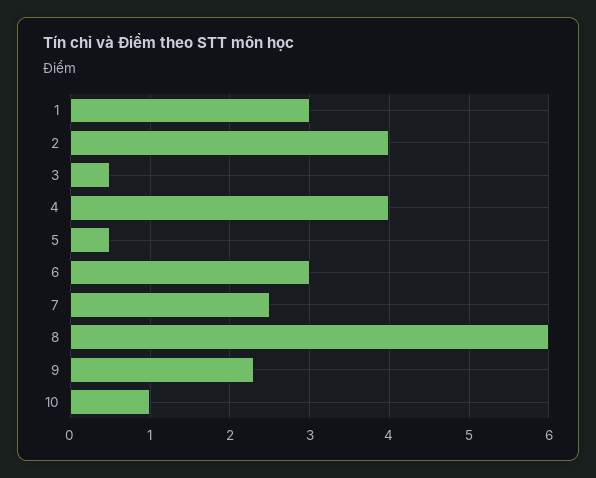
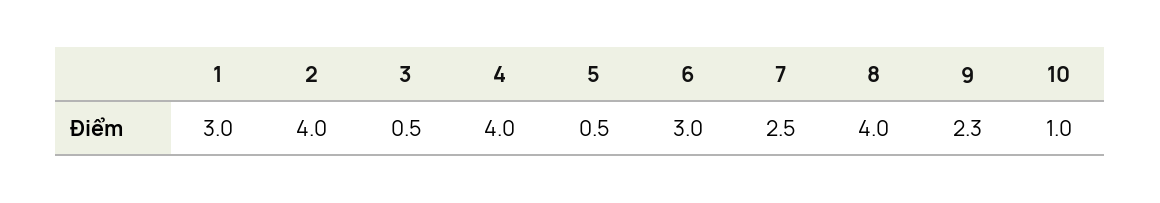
  {
    "1": 3,
    "2": 4,
    "3": 0.5,
    "4": 4,
    "5": 0.5,
    "6": 3,
    "7": 2.5,
-   "8": 6,
+   "8": 4,
    "9": 2.3,
    "10": 1
  }

